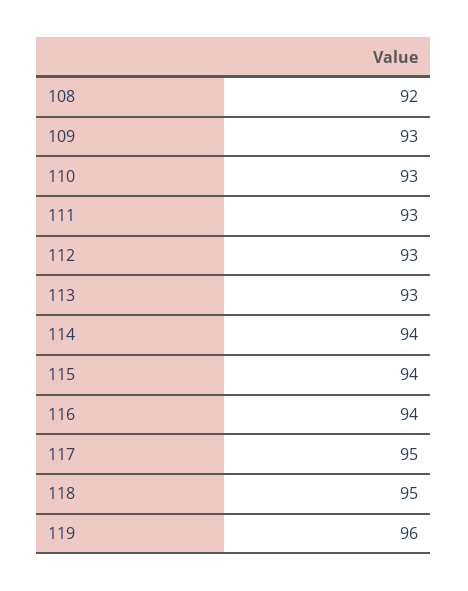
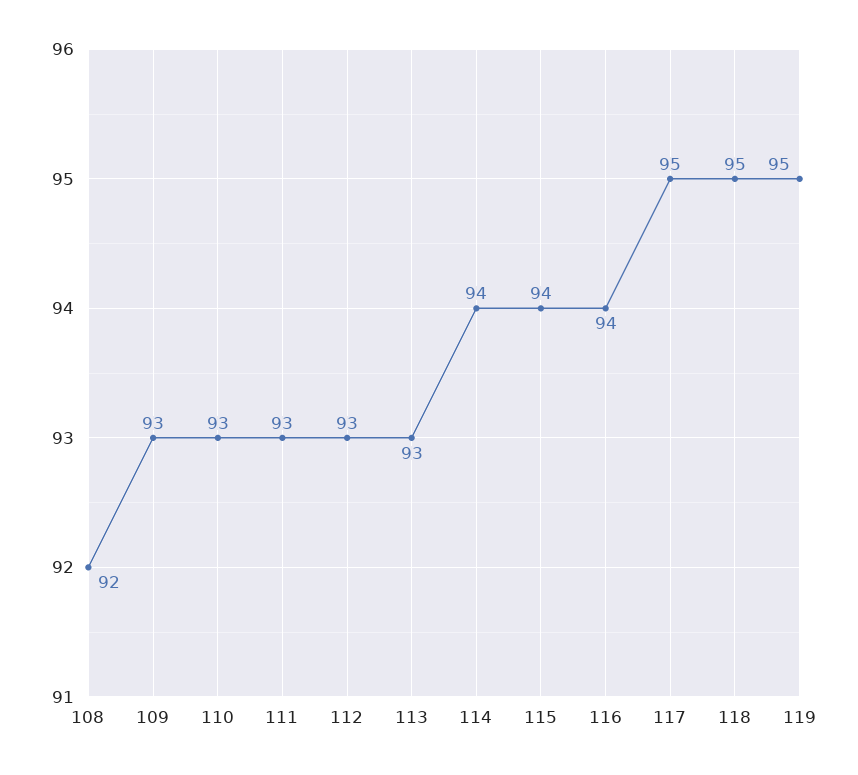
  {
    "108": 92,
    "109": 93,
    "110": 93,
    "111": 93,
    "112": 93,
    "113": 93,
    "114": 94,
    "115": 94,
    "116": 94,
    "117": 95,
    "118": 95,
-   "119": 96
+   "119": 95
  }

